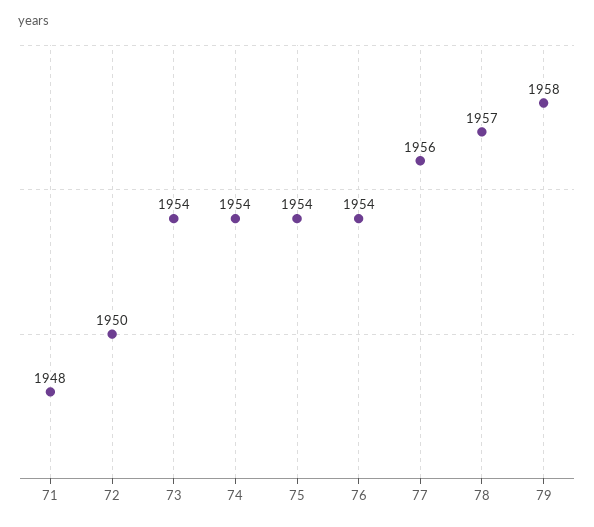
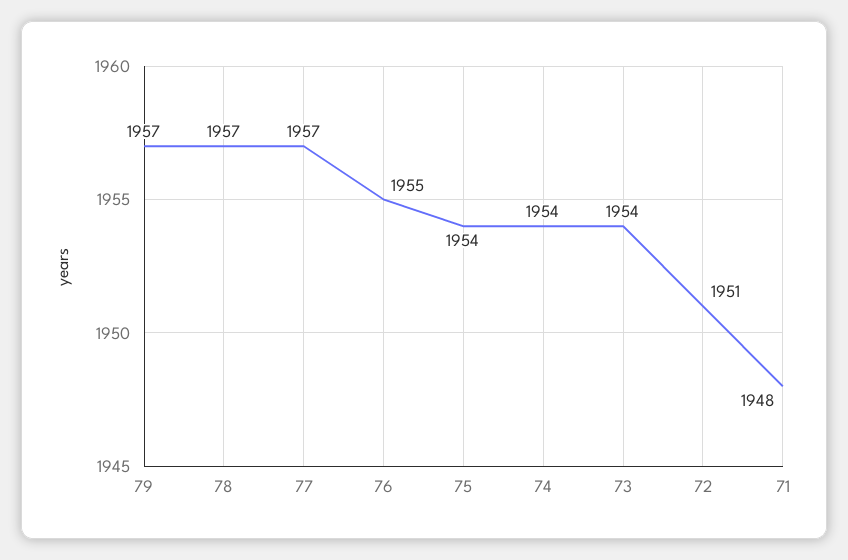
  {
    "71": 1948,
-   "72": 1950,
+   "72": 1951,
    "73": 1954,
    "74": 1954,
    "75": 1954,
-   "76": 1954,
+   "76": 1955,
-   "77": 1956,
+   "77": 1957,
    "78": 1957,
-   "79": 1958
+   "79": 1957
  }

